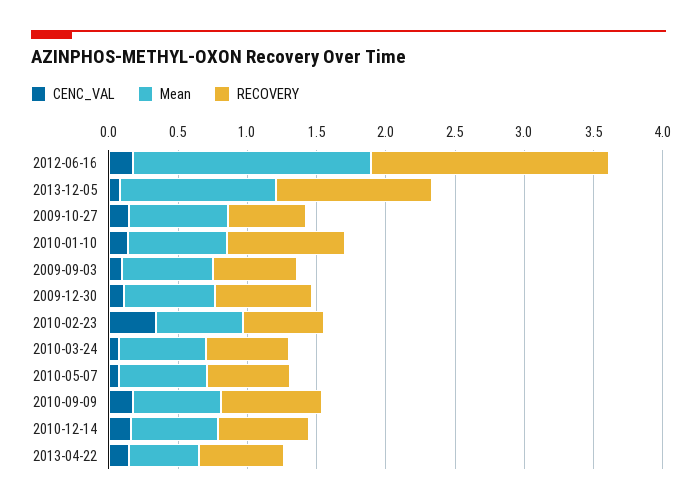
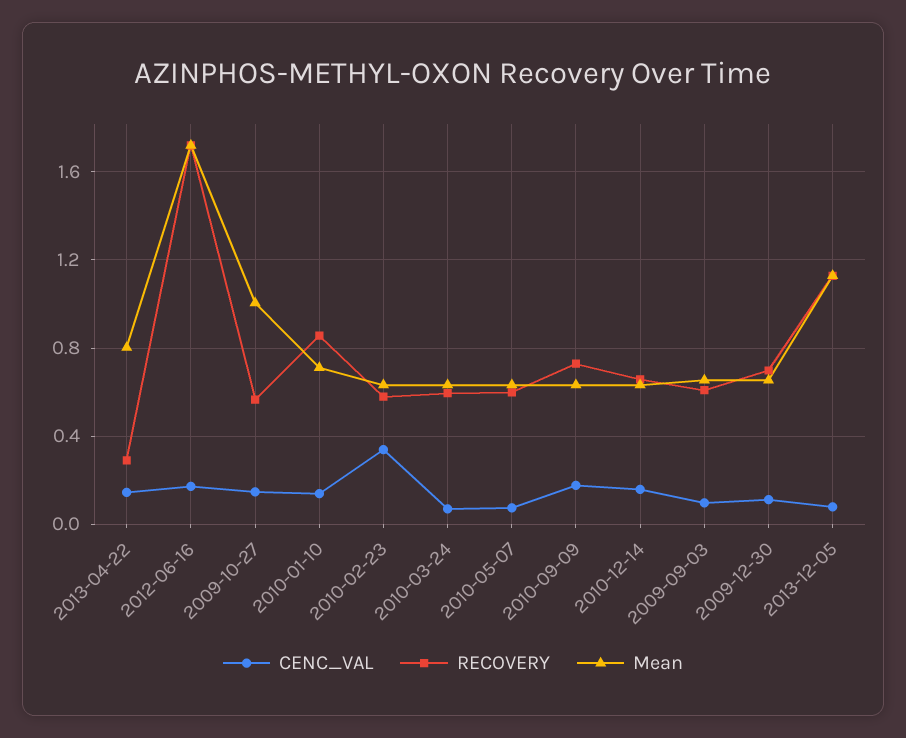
  {
    "CENC_VAL": {
      "2012-06-16": 0.15,
      "2013-12-05": 0.1,
      "2009-10-27": 0.15,
      "2010-01-10": 0.15,
      "2009-09-03": 0.1,
      "2009-12-30": 0.1,
      "2010-02-23": 0.35,
      "2010-03-24": 0.05,
      "2010-05-07": 0.05,
      "2010-09-09": 0.2,
      "2010-12-14": 0.15,
      "2013-04-22": 0.15
    },
    "Mean": {
      "2012-06-16": 1.7,
      "2013-12-05": 1.15,
-     "2009-10-27": 0.7,
+     "2009-10-27": 1,
      "2010-01-10": 0.7,
      "2009-09-03": 0.65,
      "2009-12-30": 0.65,
      "2010-02-23": 0.65,
      "2010-03-24": 0.65,
      "2010-05-07": 0.65,
      "2010-09-09": 0.65,
      "2010-12-14": 0.65,
-     "2013-04-22": 0.5
+     "2013-04-22": 0.8
    },
    "RECOVERY": {
      "2012-06-16": 1.7,
      "2013-12-05": 1.15,
      "2009-10-27": 0.55,
      "2010-01-10": 0.85,
      "2009-09-03": 0.6,
      "2009-12-30": 0.7,
      "2010-02-23": 0.6,
      "2010-03-24": 0.6,
      "2010-05-07": 0.6,
      "2010-09-09": 0.75,
      "2010-12-14": 0.65,
-     "2013-04-22": 0.6
+     "2013-04-22": 0.3
    }
  }

